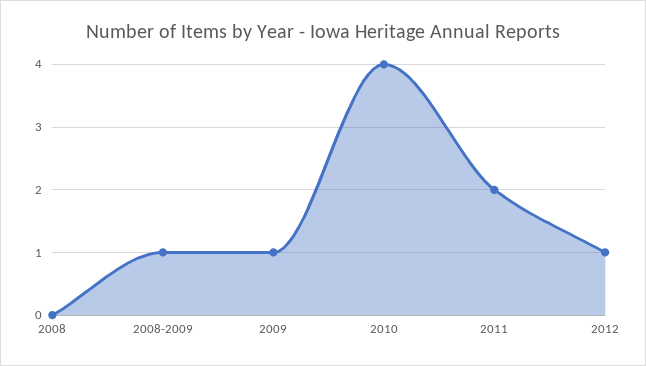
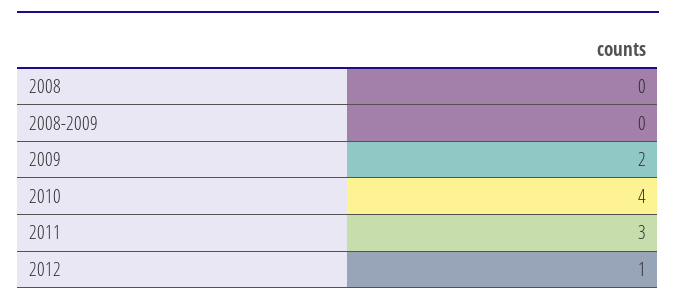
  {
    "2008": 0,
-   "2008-2009": 1,
+   "2008-2009": 0,
-   "2009": 1,
+   "2009": 2,
    "2010": 4,
-   "2011": 2,
+   "2011": 3,
    "2012": 1
  }

